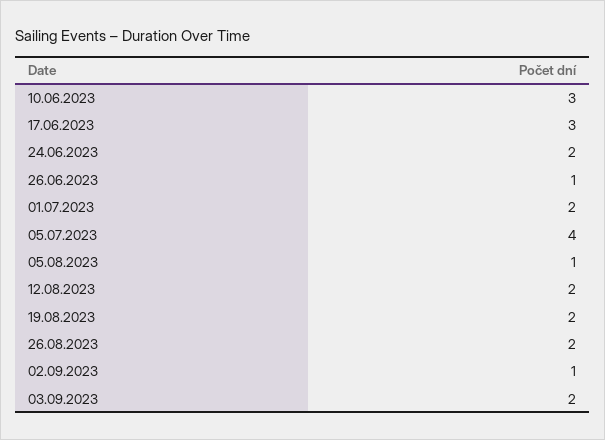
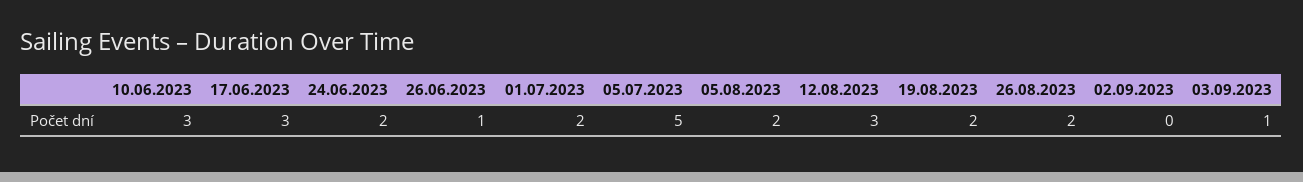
  {
    "10.06.2023": 3,
    "17.06.2023": 3,
    "24.06.2023": 2,
    "26.06.2023": 1,
    "01.07.2023": 2,
-   "05.07.2023": 4,
+   "05.07.2023": 5,
-   "05.08.2023": 1,
+   "05.08.2023": 2,
-   "12.08.2023": 2,
+   "12.08.2023": 3,
    "19.08.2023": 2,
    "26.08.2023": 2,
-   "02.09.2023": 1,
+   "02.09.2023": 0,
-   "03.09.2023": 2
+   "03.09.2023": 1
  }

